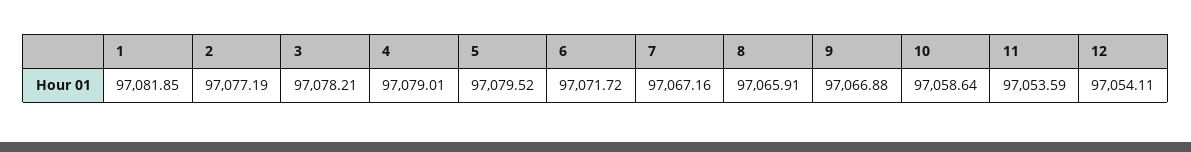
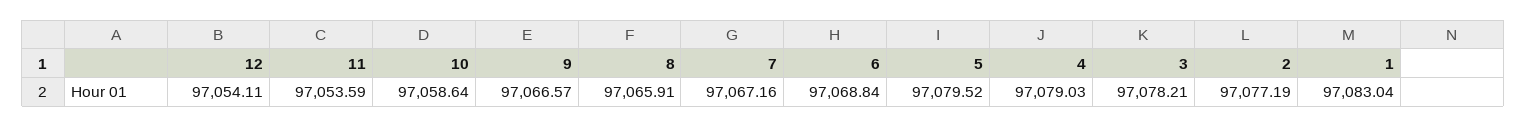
  {
-   "1": 97081.85,
+   "1": 97083.04,
    "2": 97077.19,
    "3": 97078.21,
-   "4": 97079.01,
+   "4": 97079.03,
    "5": 97079.52,
-   "6": 97071.72,
+   "6": 97068.84,
    "7": 97067.16,
    "8": 97065.91,
-   "9": 97066.88,
+   "9": 97066.57,
    "10": 97058.64,
    "11": 97053.59,
    "12": 97054.11
  }

